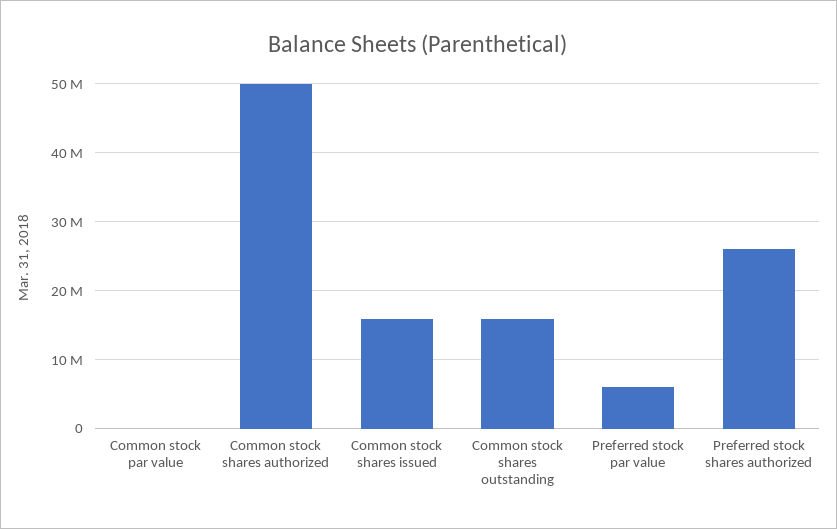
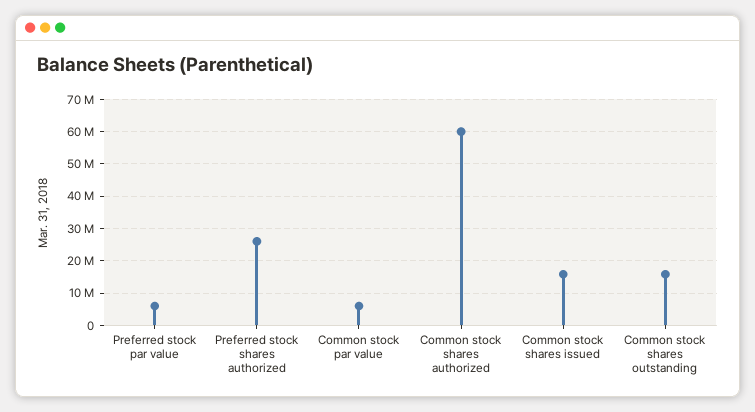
  {
-   "Common stock par value": 0,
+   "Common stock par value": 6000000,
-   "Common stock shares authorized": 50000000,
+   "Common stock shares authorized": 60000000,
    "Common stock shares issued": 16000000,
    "Common stock shares outstanding": 16000000,
    "Preferred stock par value": 6000000,
    "Preferred stock shares authorized": 26000000
  }

